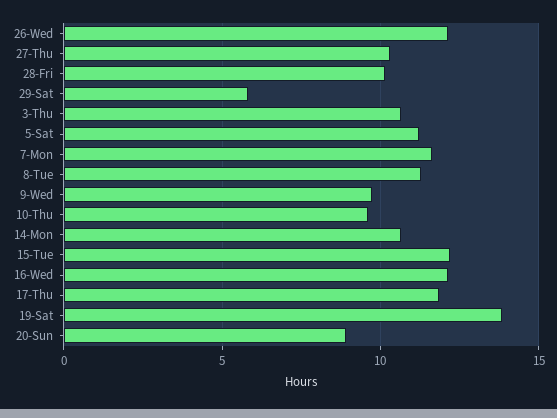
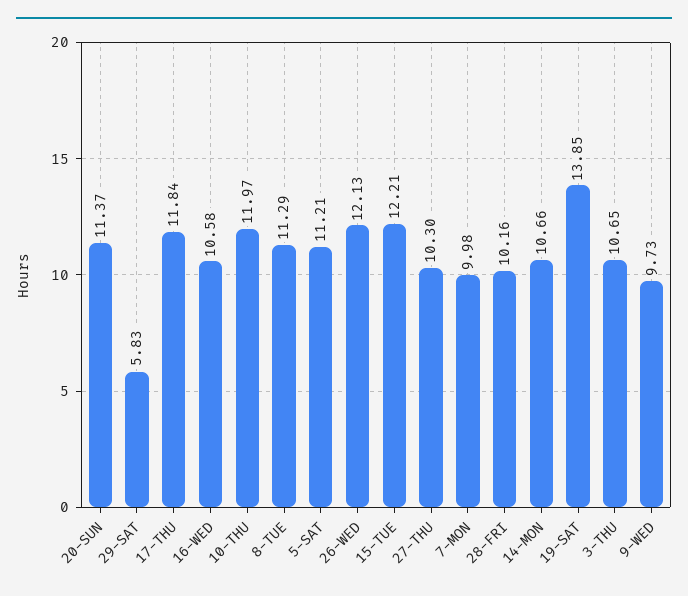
  {
    "26-Wed": 12.13,
    "27-Thu": 10.3,
    "28-Fri": 10.16,
    "29-Sat": 5.83,
    "3-Thu": 10.65,
    "5-Sat": 11.21,
-   "7-Mon": 11.5,
+   "7-Mon": 9.98,
    "8-Tue": 11.29,
    "9-Wed": 9.73,
-   "10-Thu": 9.5,
+   "10-Thu": 11.97,
    "14-Mon": 10.66,
    "15-Tue": 12.21,
-   "16-Wed": 12,
+   "16-Wed": 10.58,
    "17-Thu": 11.84,
    "19-Sat": 13.85,
-   "20-Sun": 9
+   "20-Sun": 11.37
  }

